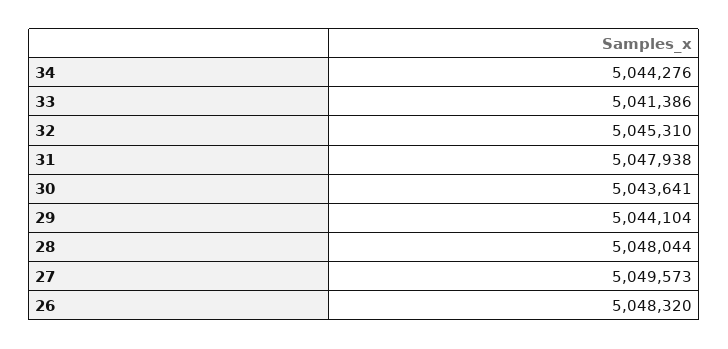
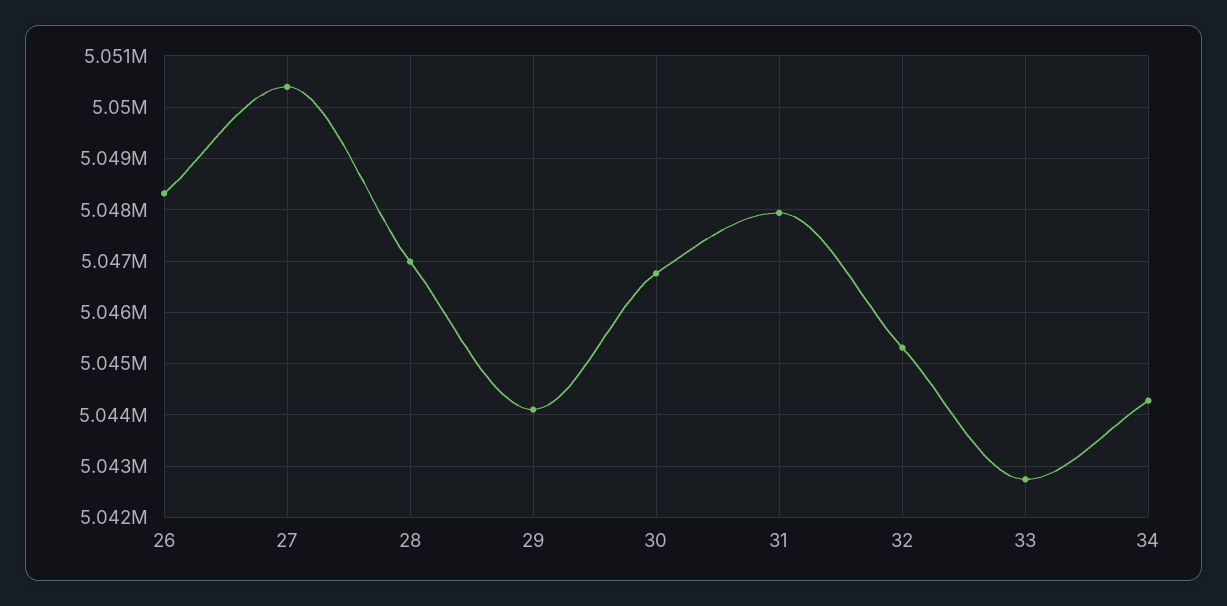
  {
    "34": 5044276,
-   "33": 5041386,
+   "33": 5042800,
    "32": 5045310,
    "31": 5047938,
-   "30": 5043641,
+   "30": 5046800,
    "29": 5044104,
-   "28": 5048044,
+   "28": 5047000,
-   "27": 5049573,
+   "27": 5050400,
    "26": 5048320
  }

